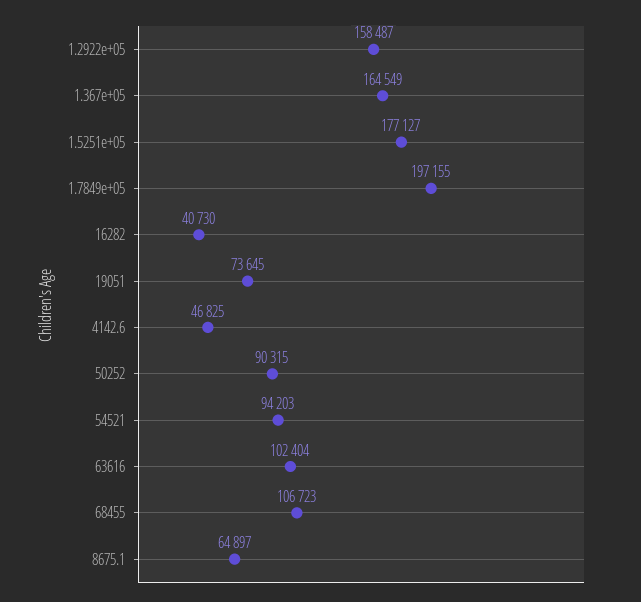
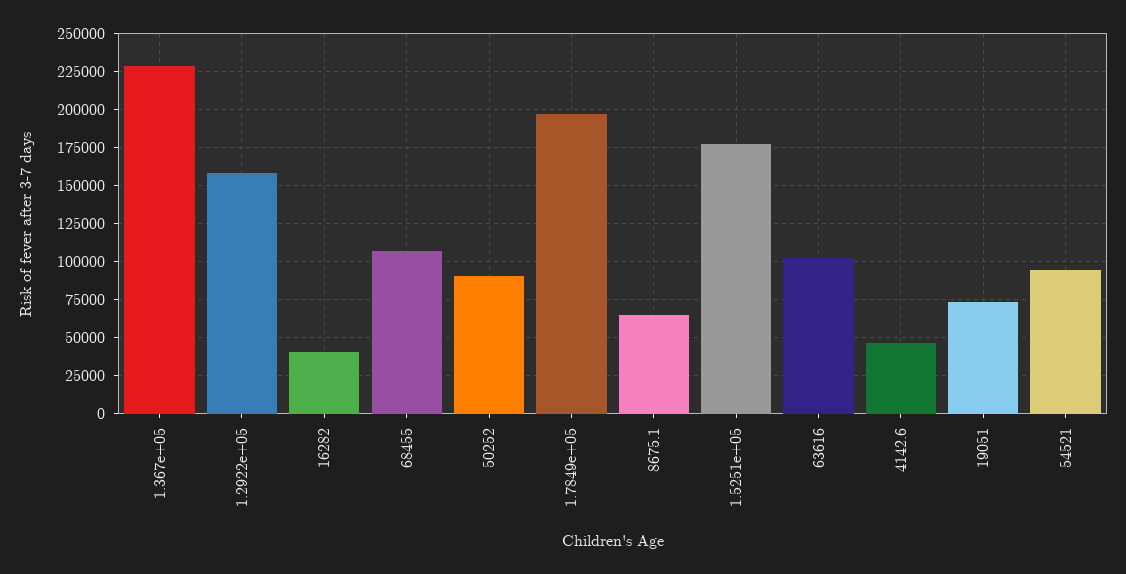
  {
    "1.2922e+05": 158487,
-   "1.367e+05": 164549,
+   "1.367e+05": 230000,
    "1.5251e+05": 177127,
    "1.7849e+05": 197155,
    "16282": 40730,
    "19051": 73645,
    "4142.6": 46825,
    "50252": 90315,
    "54521": 94203,
    "63616": 102404,
    "68455": 106723,
    "8675.1": 64897
  }

